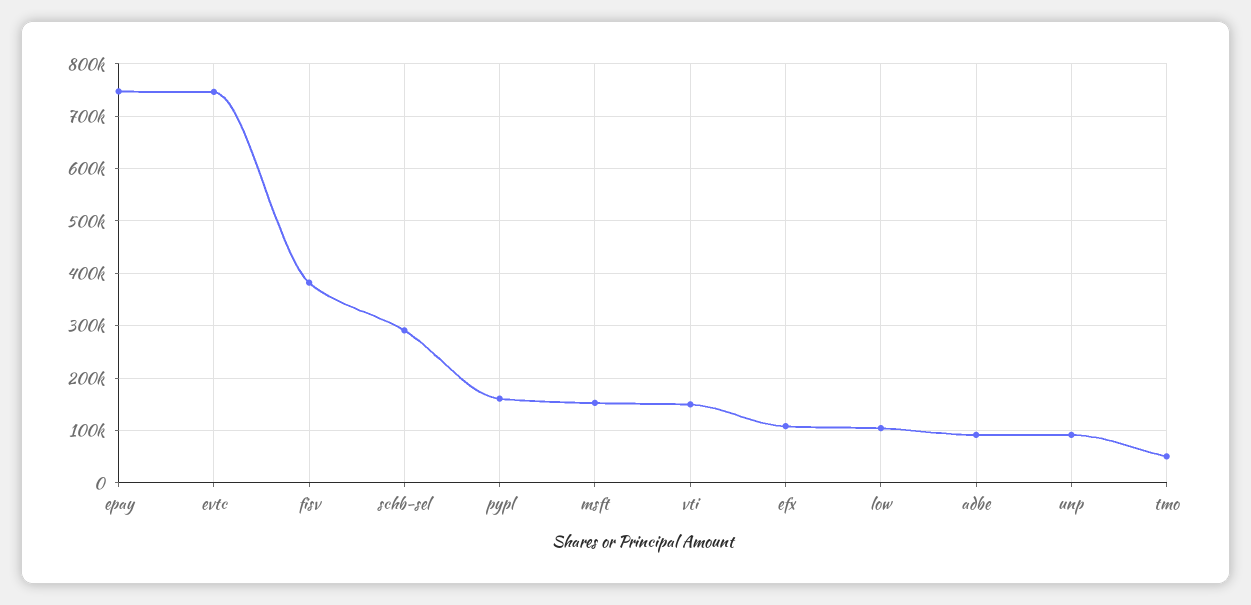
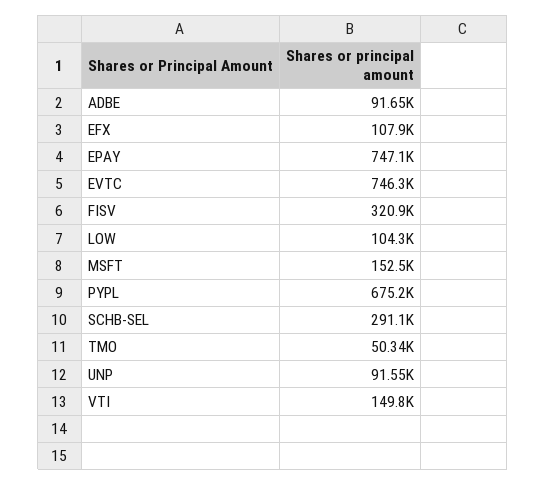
  {
    "epay": 747100,
    "evtc": 746300,
-   "fisv": 380000,
+   "fisv": 320900,
    "schb-sel": 291100,
-   "pypl": 160000,
+   "pypl": 675200,
    "msft": 152500,
    "vti": 149800,
    "efx": 107900,
    "low": 104300,
    "adbe": 91650,
    "unp": 91550,
    "tmo": 50340
  }

